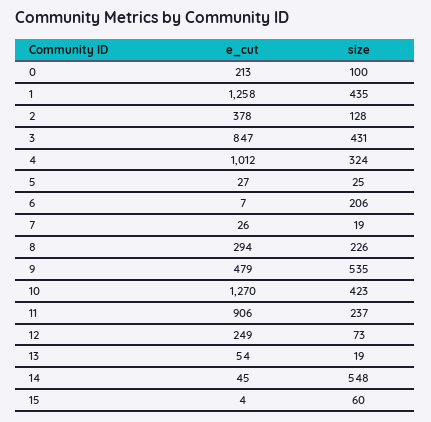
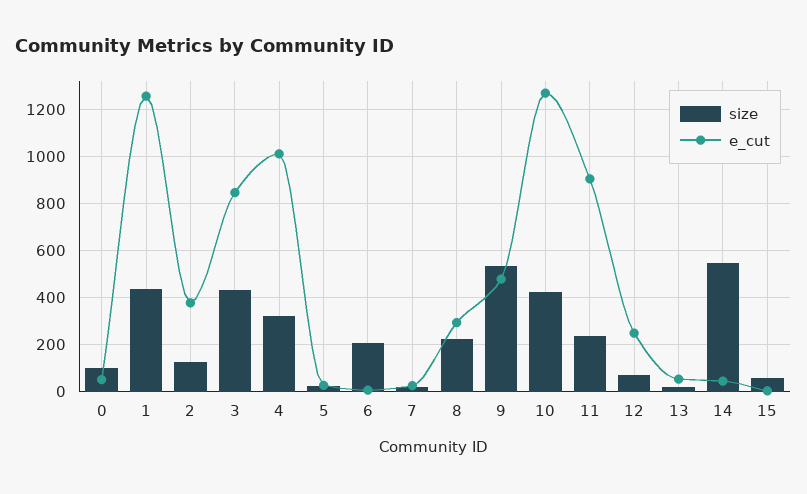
  {
    "e_cut": {
-     "0": 213,
+     "0": 50,
      "1": 1258,
      "2": 378,
      "3": 847,
      "4": 1012,
      "5": 27,
      "6": 7,
      "7": 26,
      "8": 294,
      "9": 479,
      "10": 1270,
      "11": 906,
      "12": 249,
      "13": 54,
      "14": 45,
      "15": 4
    },
    "size": {
      "0": 100,
      "1": 435,
      "2": 128,
      "3": 431,
      "4": 324,
      "5": 25,
      "6": 206,
      "7": 19,
      "8": 226,
      "9": 535,
      "10": 423,
      "11": 237,
      "12": 73,
      "13": 19,
      "14": 548,
      "15": 60
    }
  }

